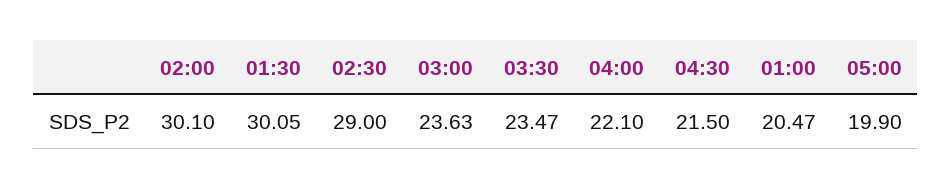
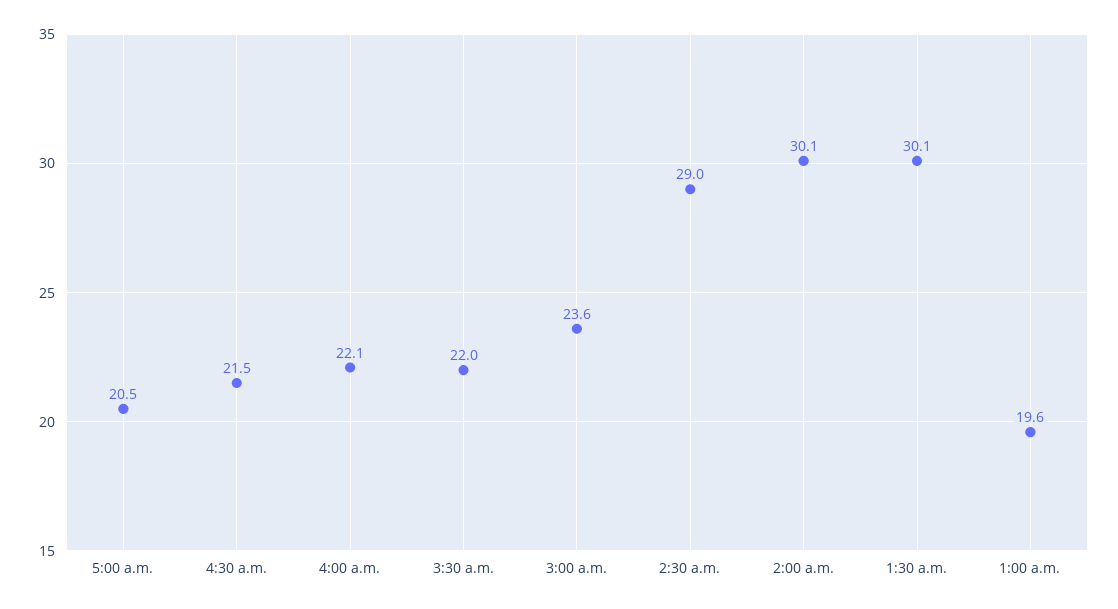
  {
    "02:00": 30.1,
    "01:30": 30.05,
    "02:30": 29,
    "03:00": 23.63,
-   "03:30": 23.47,
+   "03:30": 22,
    "04:00": 22.1,
    "04:30": 21.5,
-   "01:00": 20.47,
+   "01:00": 19.6,
-   "05:00": 19.9
+   "05:00": 20.5
  }

